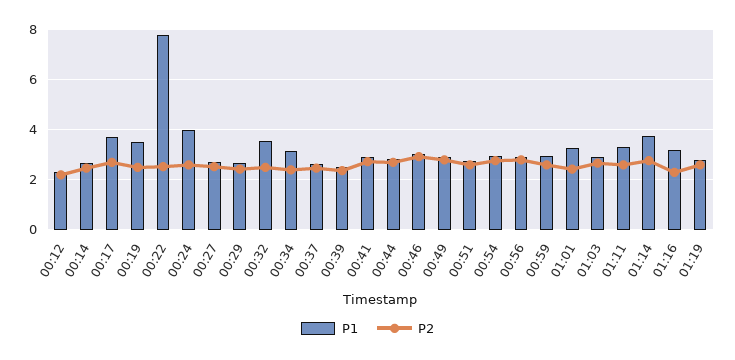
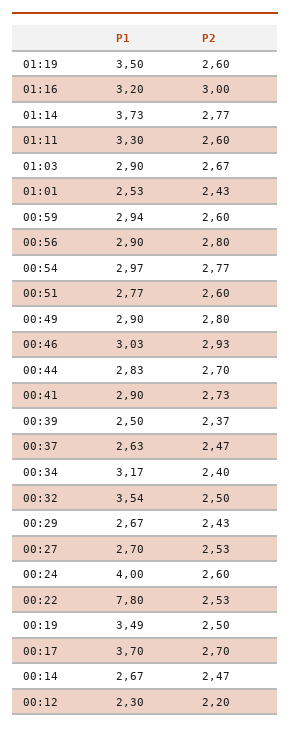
  {
    "P1": {
      "00:12": 2.3,
      "00:14": 2.67,
      "00:17": 3.7,
      "00:19": 3.49,
      "00:22": 7.8,
      "00:24": 4,
      "00:27": 2.7,
      "00:29": 2.67,
      "00:32": 3.54,
      "00:34": 3.17,
      "00:37": 2.63,
      "00:39": 2.5,
      "00:41": 2.9,
      "00:44": 2.83,
      "00:46": 3.03,
      "00:49": 2.9,
      "00:51": 2.77,
      "00:54": 2.97,
      "00:56": 2.9,
      "00:59": 2.94,
-     "01:01": 3.25,
+     "01:01": 2.53,
      "01:03": 2.9,
      "01:11": 3.3,
      "01:14": 3.73,
      "01:16": 3.2,
-     "01:19": 2.75
+     "01:19": 3.5
    },
    "P2": {
      "00:12": 2.2,
      "00:14": 2.47,
      "00:17": 2.7,
      "00:19": 2.5,
      "00:22": 2.53,
      "00:24": 2.6,
      "00:27": 2.53,
      "00:29": 2.43,
      "00:32": 2.5,
      "00:34": 2.4,
      "00:37": 2.47,
      "00:39": 2.37,
      "00:41": 2.73,
      "00:44": 2.7,
      "00:46": 2.93,
      "00:49": 2.8,
      "00:51": 2.6,
      "00:54": 2.77,
      "00:56": 2.8,
      "00:59": 2.6,
      "01:01": 2.43,
      "01:03": 2.67,
      "01:11": 2.6,
      "01:14": 2.77,
-     "01:16": 2.25,
+     "01:16": 3,
      "01:19": 2.6
    }
  }

